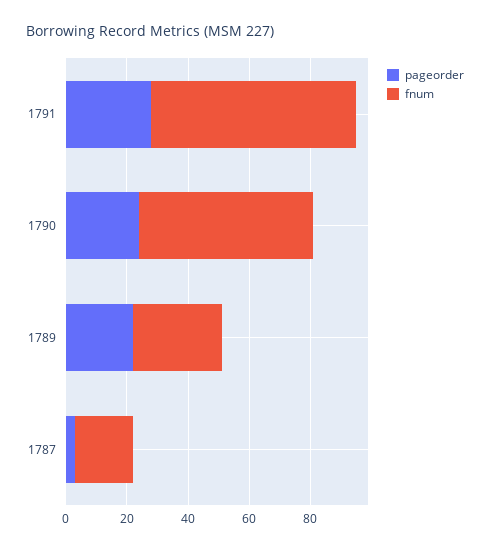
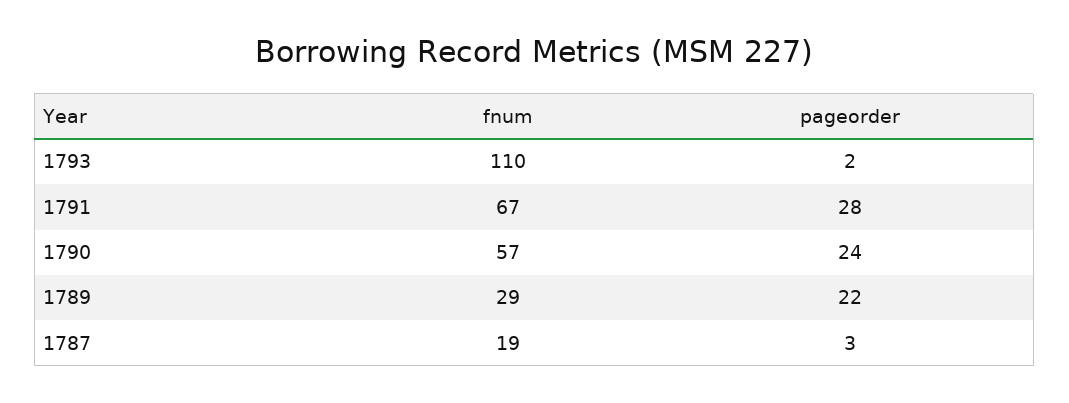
  {
    "pageorder": {
      "1791": 28,
      "1790": 24,
      "1789": 22,
-     "1787": 3
+     "1787": 3,
+     "1793": 2
    },
    "fnum": {
      "1791": 67,
      "1790": 57,
      "1789": 29,
-     "1787": 19
+     "1787": 19,
+     "1793": 110
    }
  }

